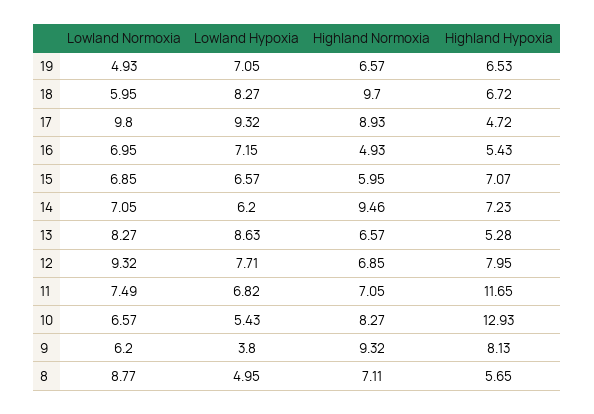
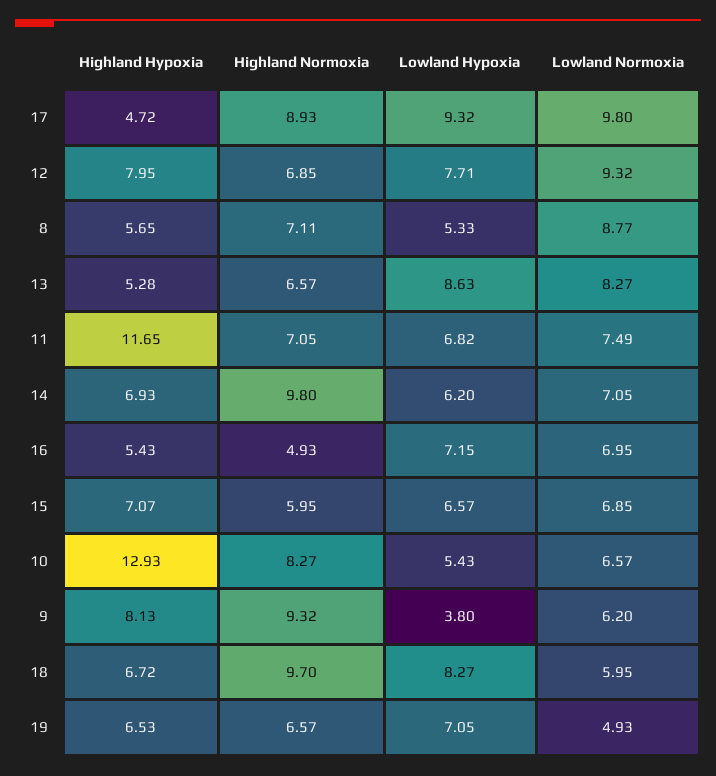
  {
    "Lowland Normoxia": {
      "19": 4.93,
      "18": 5.95,
      "17": 9.8,
      "16": 6.95,
      "15": 6.85,
      "14": 7.05,
      "13": 8.27,
      "12": 9.32,
      "11": 7.49,
      "10": 6.57,
      "9": 6.2,
      "8": 8.77
    },
    "Lowland Hypoxia": {
      "19": 7.05,
      "18": 8.27,
      "17": 9.32,
      "16": 7.15,
      "15": 6.57,
      "14": 6.2,
      "13": 8.63,
      "12": 7.71,
      "11": 6.82,
      "10": 5.43,
      "9": 3.8,
-     "8": 4.95
+     "8": 5.33
    },
    "Highland Normoxia": {
      "19": 6.57,
      "18": 9.7,
      "17": 8.93,
      "16": 4.93,
      "15": 5.95,
-     "14": 9.46,
+     "14": 9.8,
      "13": 6.57,
      "12": 6.85,
      "11": 7.05,
      "10": 8.27,
      "9": 9.32,
      "8": 7.11
    },
    "Highland Hypoxia": {
      "19": 6.53,
      "18": 6.72,
      "17": 4.72,
      "16": 5.43,
      "15": 7.07,
-     "14": 7.23,
+     "14": 6.93,
      "13": 5.28,
      "12": 7.95,
      "11": 11.65,
      "10": 12.93,
      "9": 8.13,
      "8": 5.65
    }
  }

